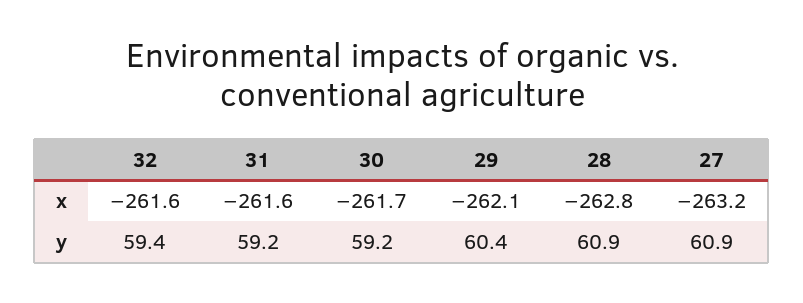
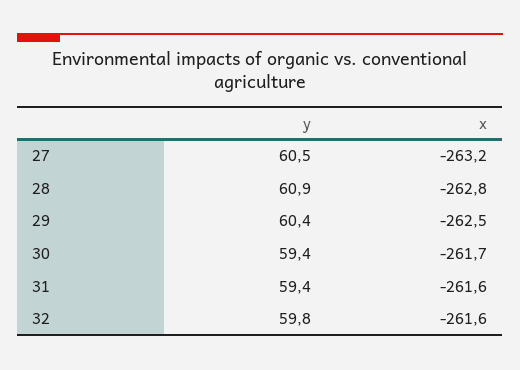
  {
    "32": {
      "x": -261.6,
-     "y": 59.4
+     "y": 59.8
    },
    "31": {
      "x": -261.6,
-     "y": 59.2
+     "y": 59.4
    },
    "30": {
      "x": -261.7,
-     "y": 59.2
+     "y": 59.4
    },
    "29": {
-     "x": -262.1,
+     "x": -262.5,
      "y": 60.4
    },
    "28": {
      "x": -262.8,
      "y": 60.9
    },
    "27": {
      "x": -263.2,
-     "y": 60.9
+     "y": 60.5
    }
  }

